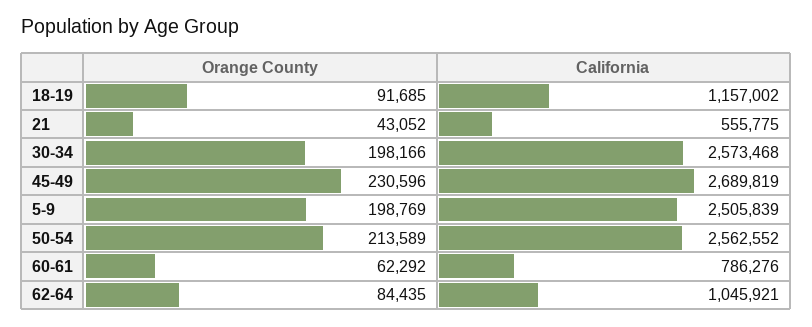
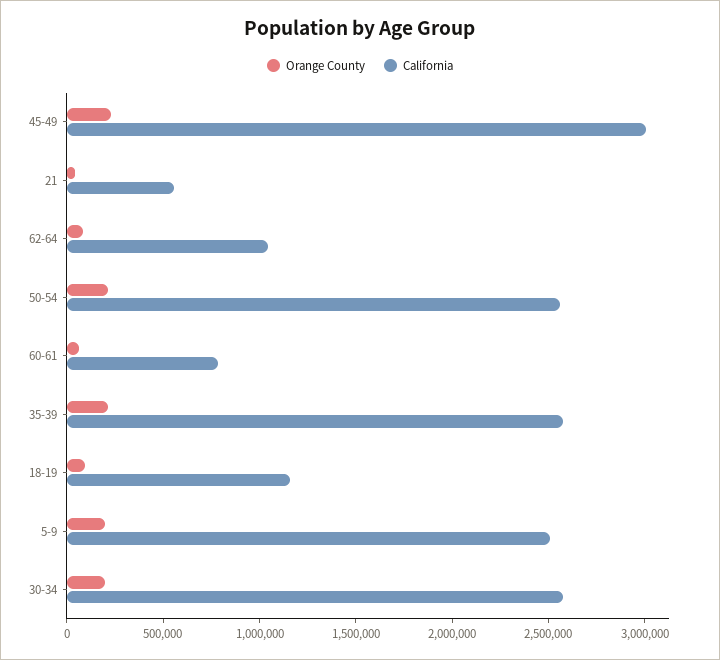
  {
    "Orange County": {
      "18-19": 91685,
      "21": 43052,
      "30-34": 198166,
      "45-49": 230596,
      "5-9": 198769,
      "50-54": 213589,
      "60-61": 62292,
-     "62-64": 84435
+     "62-64": 84435,
+     "35-39": 200000
    },
    "California": {
      "18-19": 1157002,
      "21": 555775,
      "30-34": 2573468,
-     "45-49": 2689819,
+     "45-49": 3000000,
      "5-9": 2505839,
      "50-54": 2562552,
      "60-61": 786276,
-     "62-64": 1045921
+     "62-64": 1045921,
+     "35-39": 2600000
    }
  }

